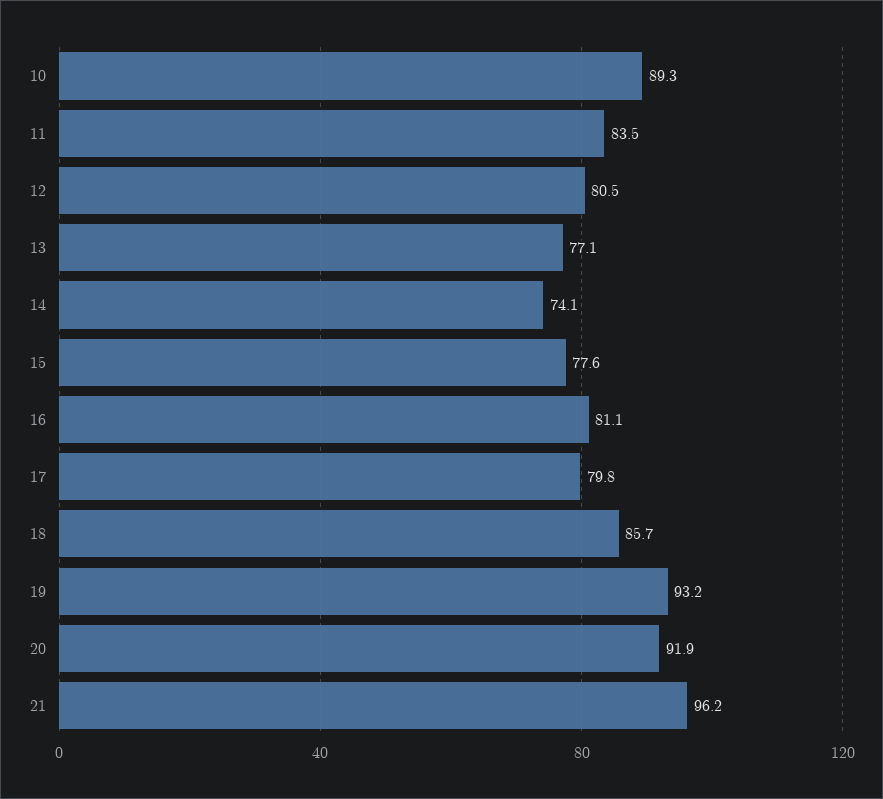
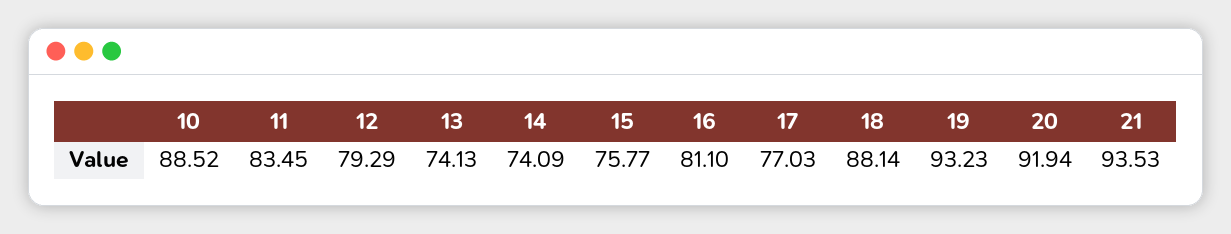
  {
-   "10": 89.3,
+   "10": 88.52,
    "11": 83.45,
-   "12": 80.5,
+   "12": 79.29,
-   "13": 77.1,
+   "13": 74.13,
    "14": 74.09,
-   "15": 77.6,
+   "15": 75.77,
    "16": 81.1,
-   "17": 79.8,
+   "17": 77.03,
-   "18": 85.7,
+   "18": 88.14,
    "19": 93.23,
    "20": 91.94,
-   "21": 96.2
+   "21": 93.53
  }

